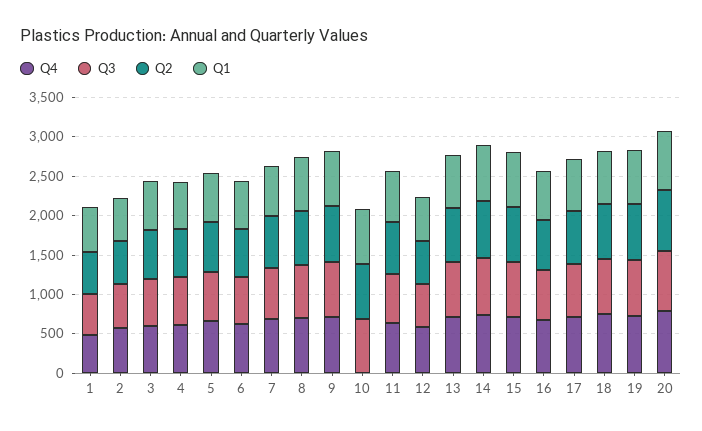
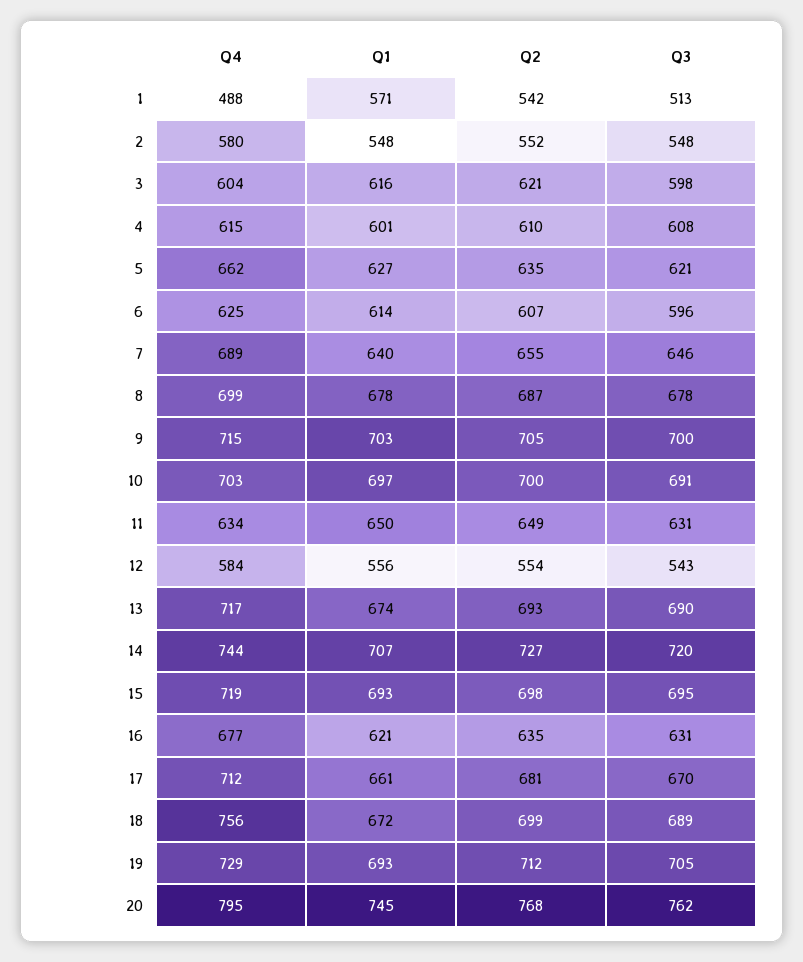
  {
    "Q4": {
      "1": 488,
      "2": 580,
      "3": 604,
      "4": 615,
      "5": 662,
      "6": 625,
      "7": 689,
      "8": 699,
      "9": 715,
-     "10": 0,
+     "10": 703,
      "11": 634,
      "12": 584,
      "13": 717,
      "14": 744,
      "15": 719,
      "16": 677,
      "17": 712,
      "18": 756,
      "19": 729,
      "20": 795
    },
    "Q3": {
      "1": 513,
      "2": 548,
      "3": 598,
      "4": 608,
      "5": 621,
      "6": 596,
      "7": 646,
      "8": 678,
      "9": 700,
      "10": 691,
      "11": 631,
      "12": 543,
      "13": 690,
      "14": 720,
      "15": 695,
      "16": 631,
      "17": 670,
      "18": 689,
      "19": 705,
      "20": 762
    },
    "Q2": {
      "1": 542,
      "2": 552,
      "3": 621,
      "4": 610,
      "5": 635,
      "6": 607,
      "7": 655,
      "8": 687,
      "9": 705,
      "10": 700,
      "11": 649,
      "12": 554,
      "13": 693,
      "14": 727,
      "15": 698,
      "16": 635,
      "17": 681,
      "18": 699,
      "19": 712,
      "20": 768
    },
    "Q1": {
      "1": 571,
      "2": 548,
      "3": 616,
      "4": 601,
      "5": 627,
      "6": 614,
      "7": 640,
      "8": 678,
      "9": 703,
      "10": 697,
      "11": 650,
      "12": 556,
      "13": 674,
      "14": 707,
      "15": 693,
      "16": 621,
      "17": 661,
      "18": 672,
      "19": 693,
      "20": 745
    }
  }

